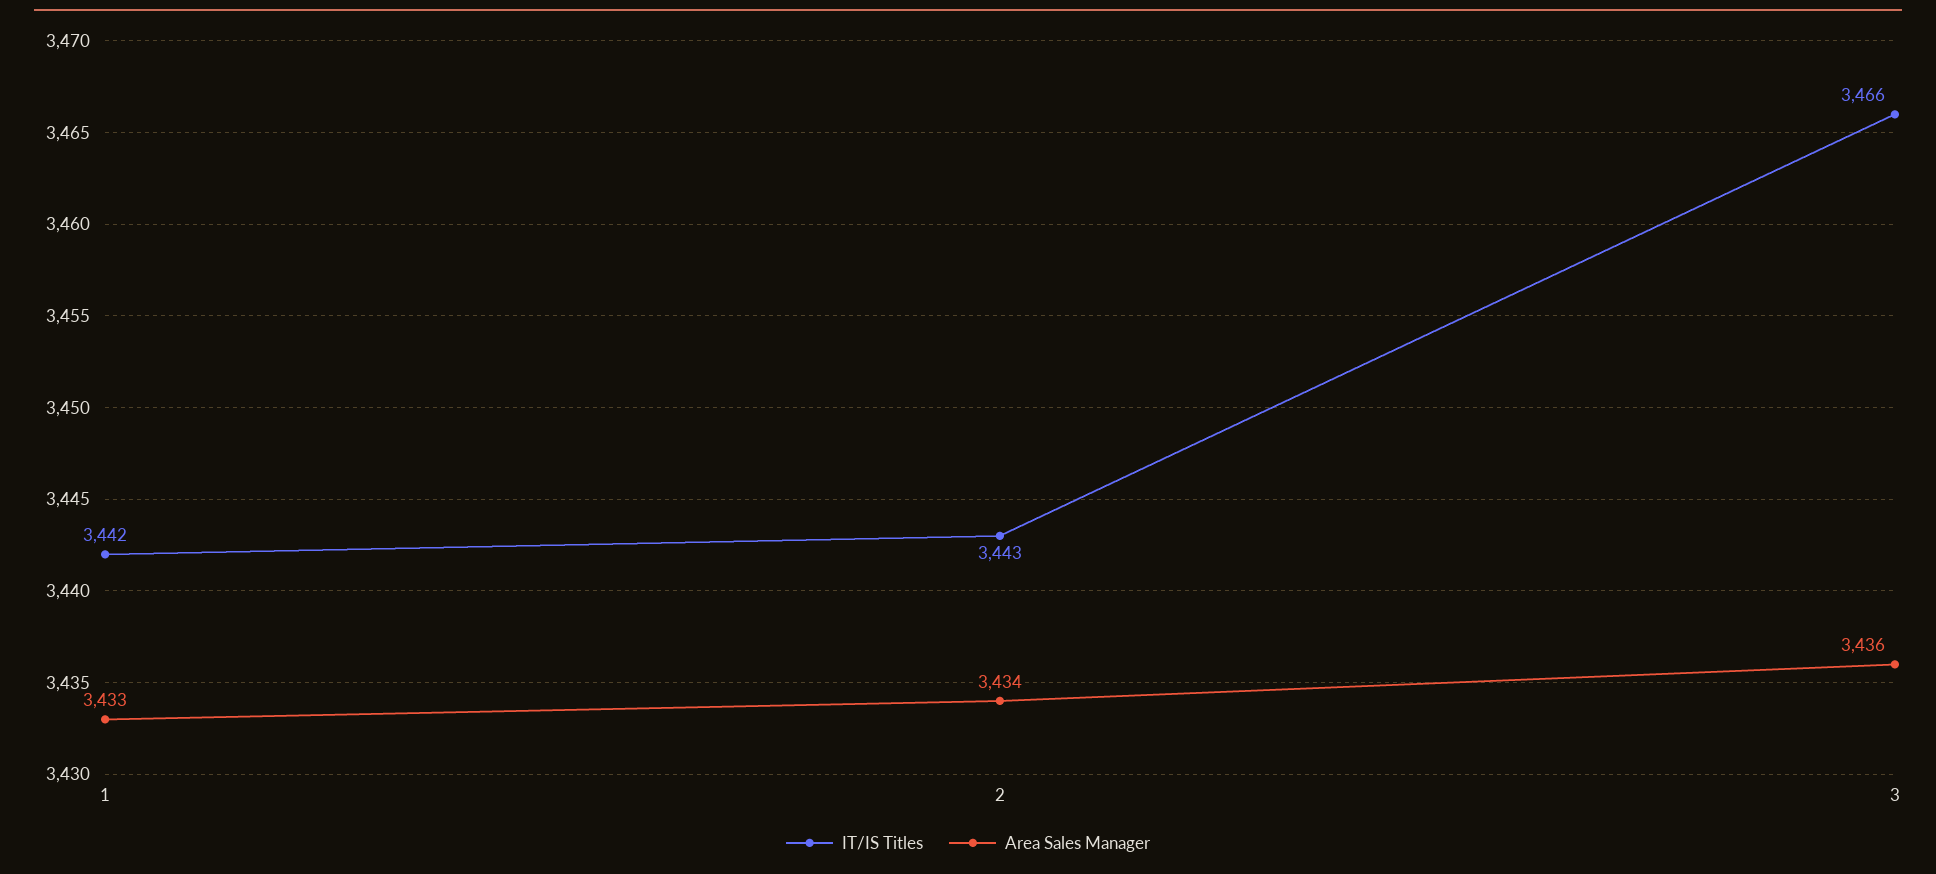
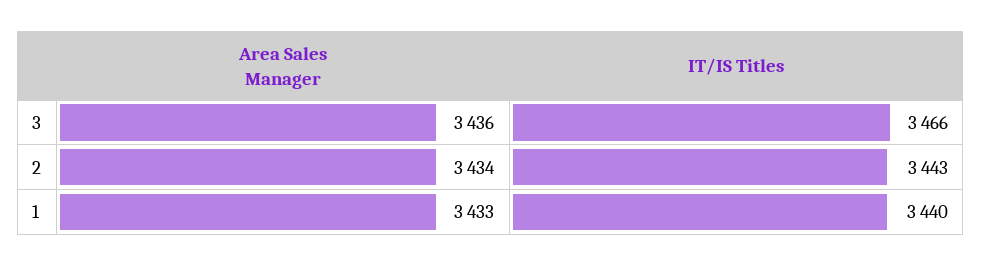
  {
    "IT/IS Titles": {
-     "1": 3442,
+     "1": 3440,
      "2": 3443,
      "3": 3466
    },
    "Area Sales Manager": {
      "1": 3433,
      "2": 3434,
      "3": 3436
    }
  }

